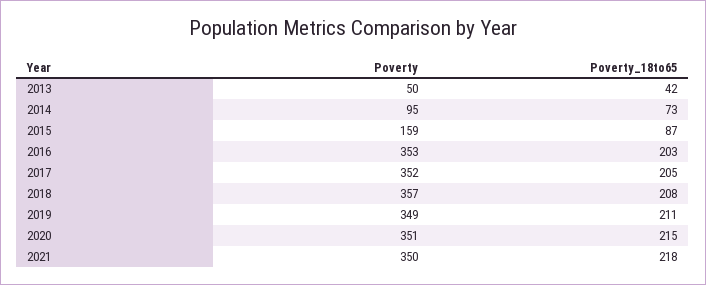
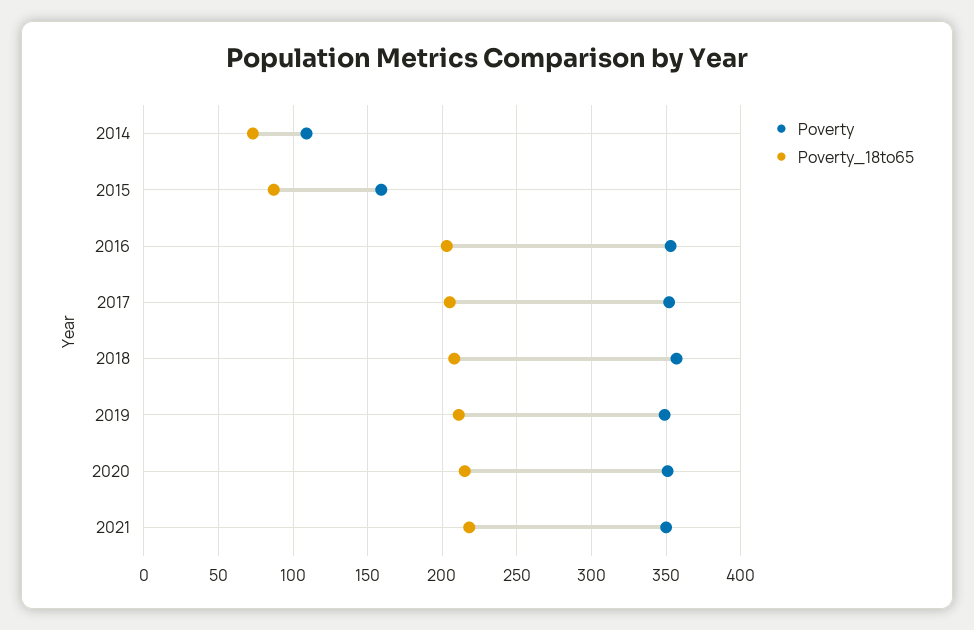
  {
    "Poverty": {
-     "2013": 50,
-     "2014": 95,
+     "2014": 110,
      "2015": 159,
      "2016": 353,
      "2017": 352,
      "2018": 357,
      "2019": 349,
      "2020": 351,
      "2021": 350
    },
    "Poverty_18to65": {
-     "2013": 42,
      "2014": 73,
      "2015": 87,
      "2016": 203,
      "2017": 205,
      "2018": 208,
      "2019": 211,
      "2020": 215,
      "2021": 218
    }
  }

